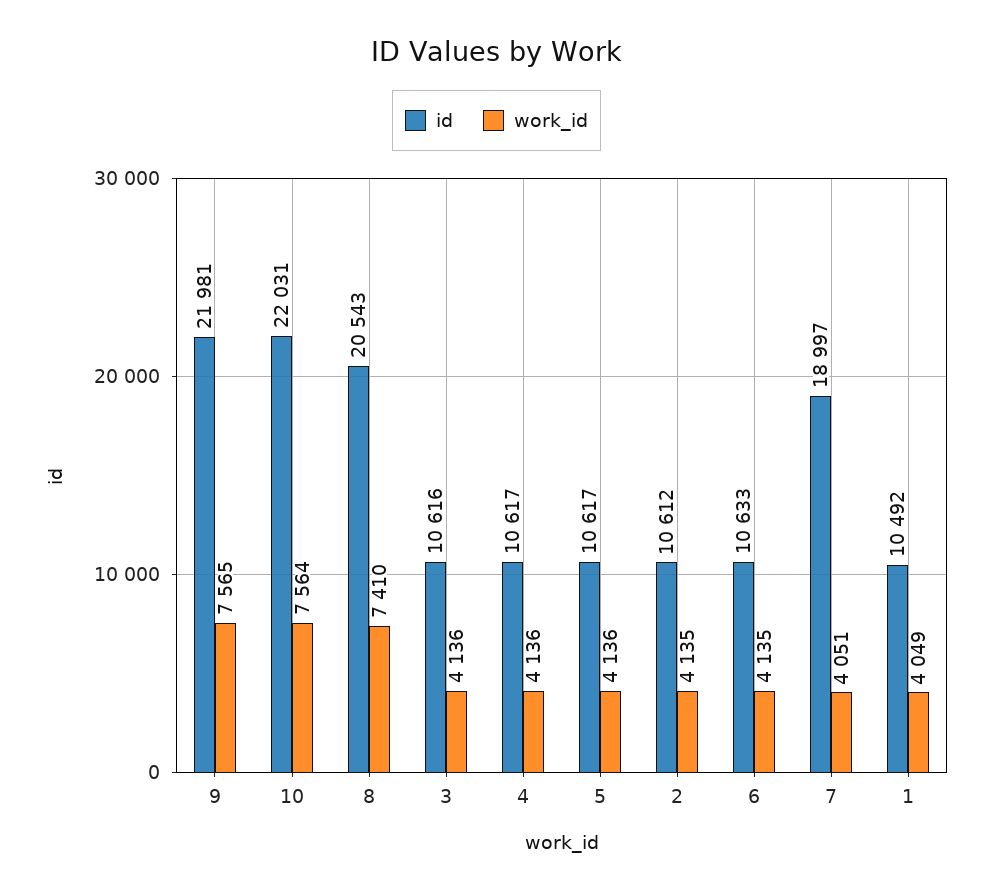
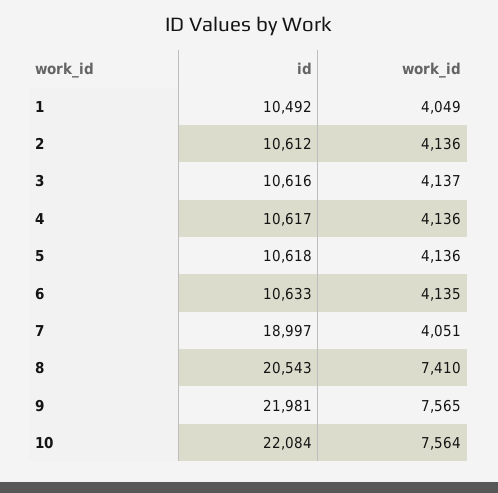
  {
    "id": {
      "9": 21981,
-     "10": 22031,
+     "10": 22084,
      "8": 20543,
      "3": 10616,
      "4": 10617,
-     "5": 10617,
+     "5": 10618,
      "2": 10612,
      "6": 10633,
      "7": 18997,
      "1": 10492
    },
    "work_id": {
      "9": 7565,
      "10": 7564,
      "8": 7410,
-     "3": 4136,
+     "3": 4137,
      "4": 4136,
      "5": 4136,
-     "2": 4135,
+     "2": 4136,
      "6": 4135,
      "7": 4051,
      "1": 4049
    }
  }

